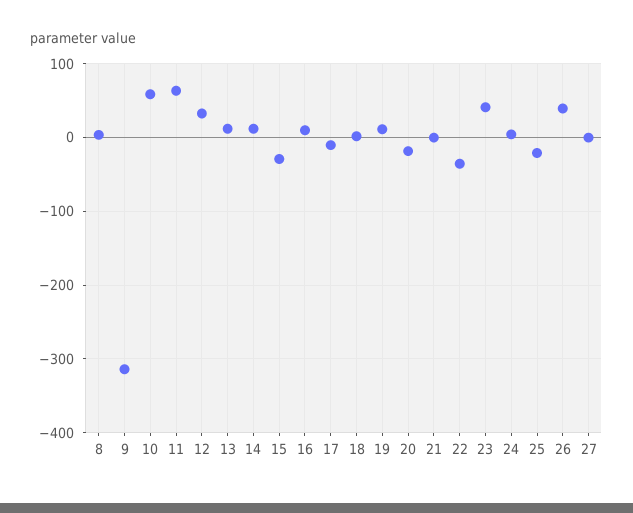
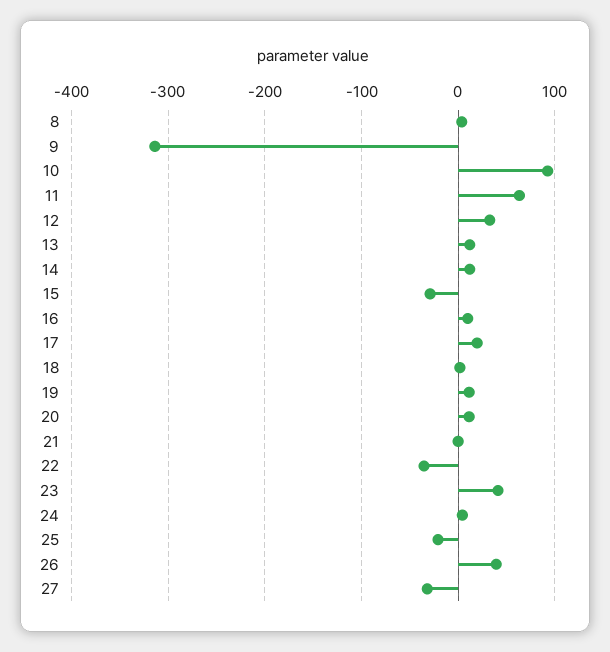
  {
    "8": 0,
    "9": -310,
-   "10": 60,
+   "10": 90,
    "11": 60,
    "12": 30,
    "13": 10,
    "14": 10,
    "15": -30,
    "16": 10,
-   "17": -10,
+   "17": 20,
    "18": 0,
    "19": 10,
-   "20": -20,
+   "20": 10,
    "21": 0,
    "22": -40,
    "23": 40,
    "24": 0,
    "25": -20,
    "26": 40,
-   "27": 0
+   "27": -30
  }

